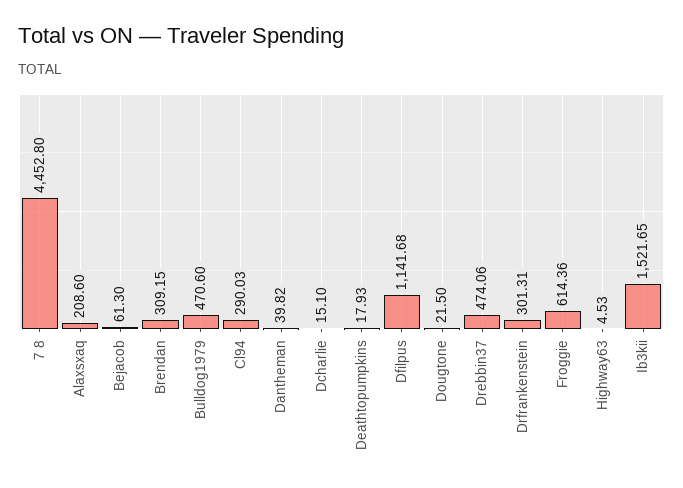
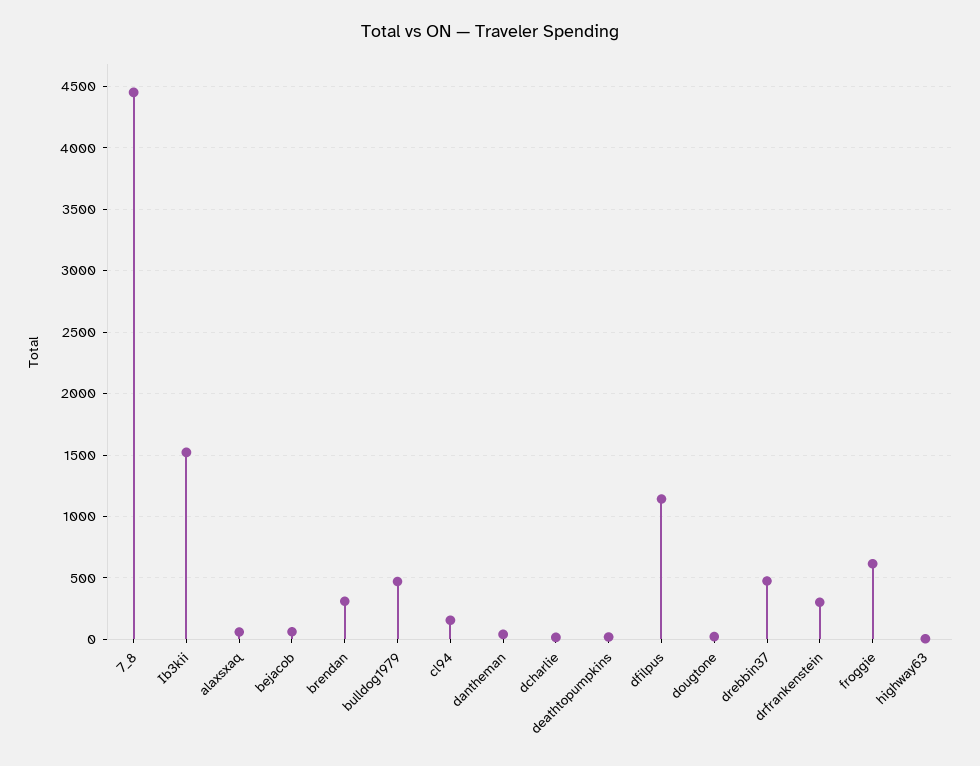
  {
    "7 8": 4452.8,
-   "Alaxsxaq": 208.6,
+   "Alaxsxaq": 50,
    "Bejacob": 61.3,
    "Brendan": 309.15,
    "Bulldog1979": 470.6,
-   "Cl94": 290.03,
+   "Cl94": 150,
    "Dantheman": 39.82,
    "Dcharlie": 15.1,
    "Deathtopumpkins": 17.93,
    "Dfilpus": 1141.68,
    "Dougtone": 21.5,
    "Drebbin37": 474.06,
    "Drfrankenstein": 301.31,
    "Froggie": 614.36,
    "Highway63": 4.53,
    "Ib3kii": 1521.65
  }

